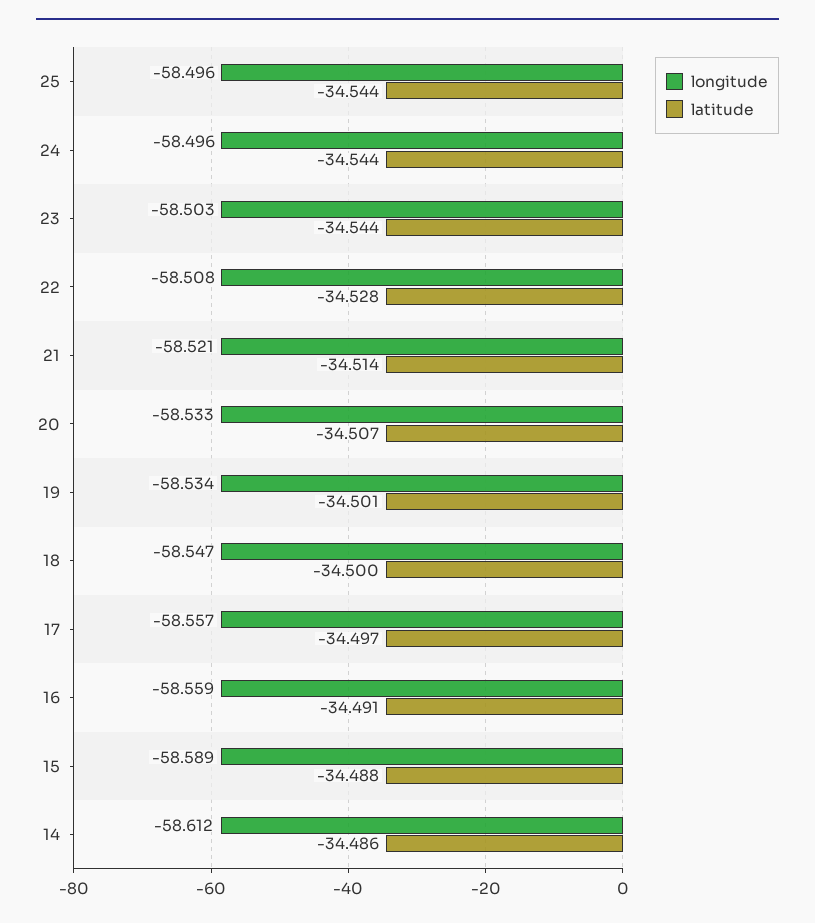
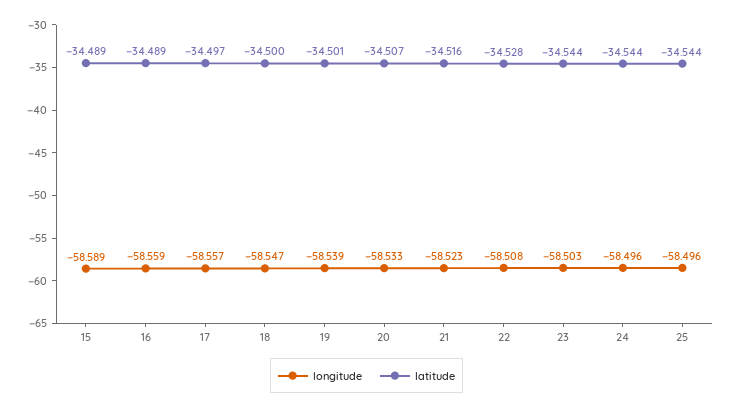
  {
    "longitude": {
      "25": -58.496,
      "24": -58.496,
      "23": -58.503,
      "22": -58.508,
-     "21": -58.521,
+     "21": -58.523,
      "20": -58.533,
-     "19": -58.534,
+     "19": -58.539,
      "18": -58.547,
      "17": -58.557,
      "16": -58.559,
-     "15": -58.589,
+     "15": -58.589
-     "14": -58.612
    },
    "latitude": {
      "25": -34.544,
      "24": -34.544,
      "23": -34.544,
      "22": -34.528,
-     "21": -34.514,
+     "21": -34.516,
      "20": -34.507,
      "19": -34.501,
      "18": -34.5,
      "17": -34.497,
-     "16": -34.491,
+     "16": -34.489,
-     "15": -34.488,
+     "15": -34.489
-     "14": -34.486
    }
  }

